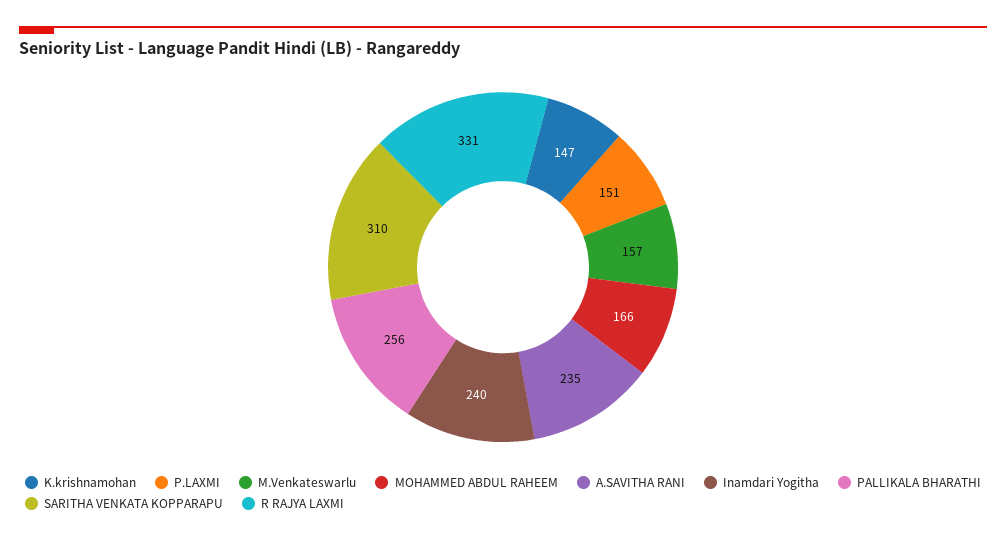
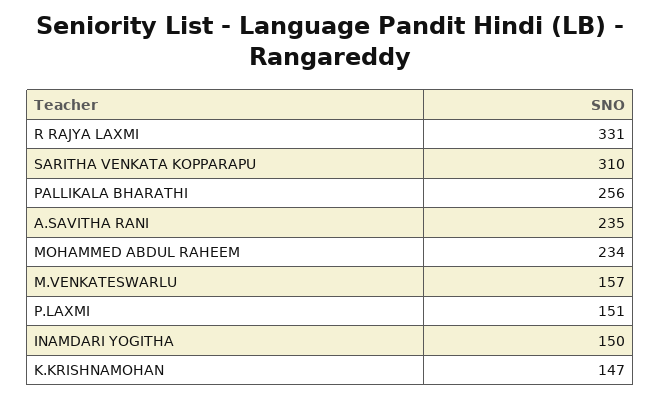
  {
    "K.krishnamohan": 147,
    "P.LAXMI": 151,
    "M.Venkateswarlu": 157,
-   "MOHAMMED ABDUL RAHEEM": 166,
+   "MOHAMMED ABDUL RAHEEM": 234,
    "A.SAVITHA RANI": 235,
-   "Inamdari Yogitha": 240,
+   "Inamdari Yogitha": 150,
    "PALLIKALA BHARATHI": 256,
    "SARITHA VENKATA KOPPARAPU": 310,
    "R RAJYA LAXMI": 331
  }

